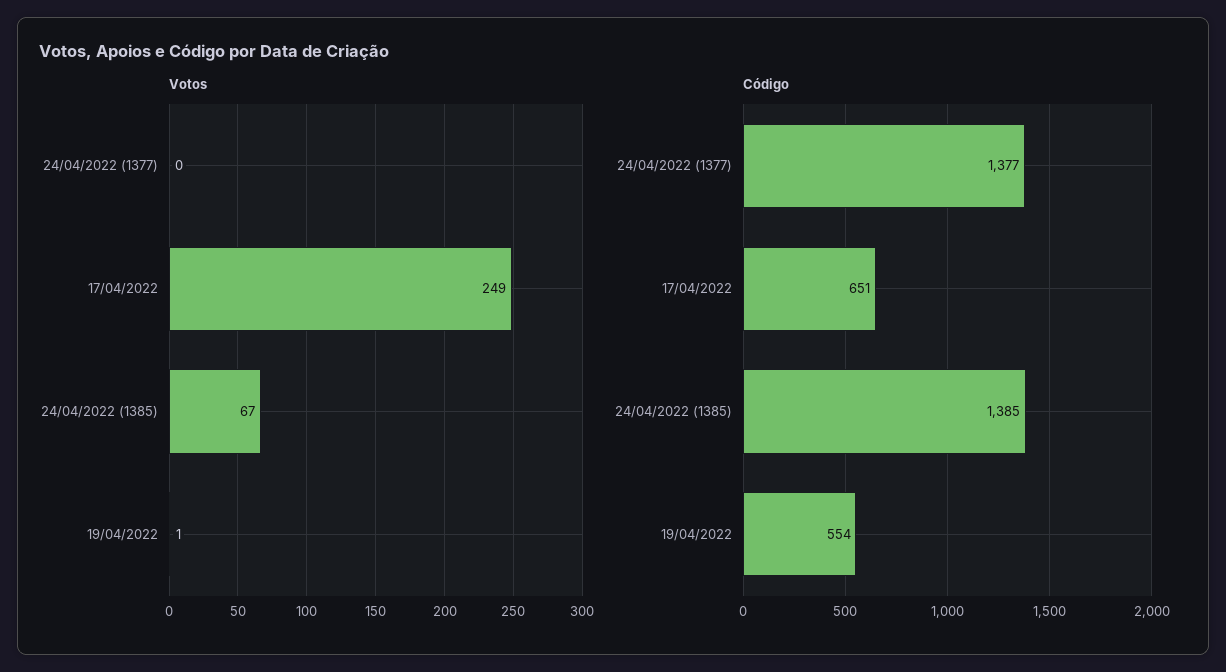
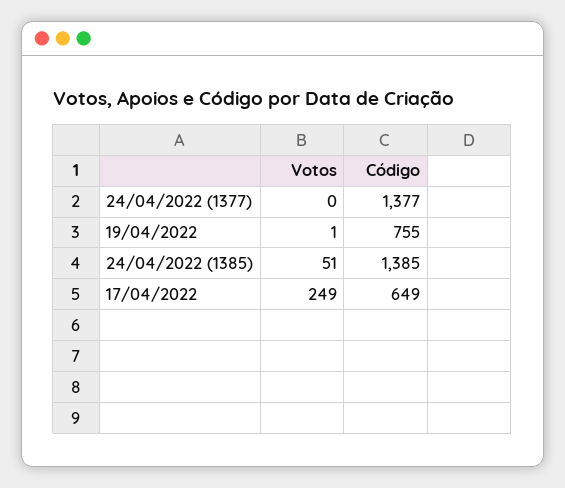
  {
    "Votos": {
      "24/04/2022 (1377)": 0,
      "17/04/2022": 249,
-     "24/04/2022 (1385)": 67,
+     "24/04/2022 (1385)": 51,
      "19/04/2022": 1
    },
    "Código": {
      "24/04/2022 (1377)": 1377,
-     "17/04/2022": 651,
+     "17/04/2022": 649,
      "24/04/2022 (1385)": 1385,
-     "19/04/2022": 554
+     "19/04/2022": 755
    }
  }

